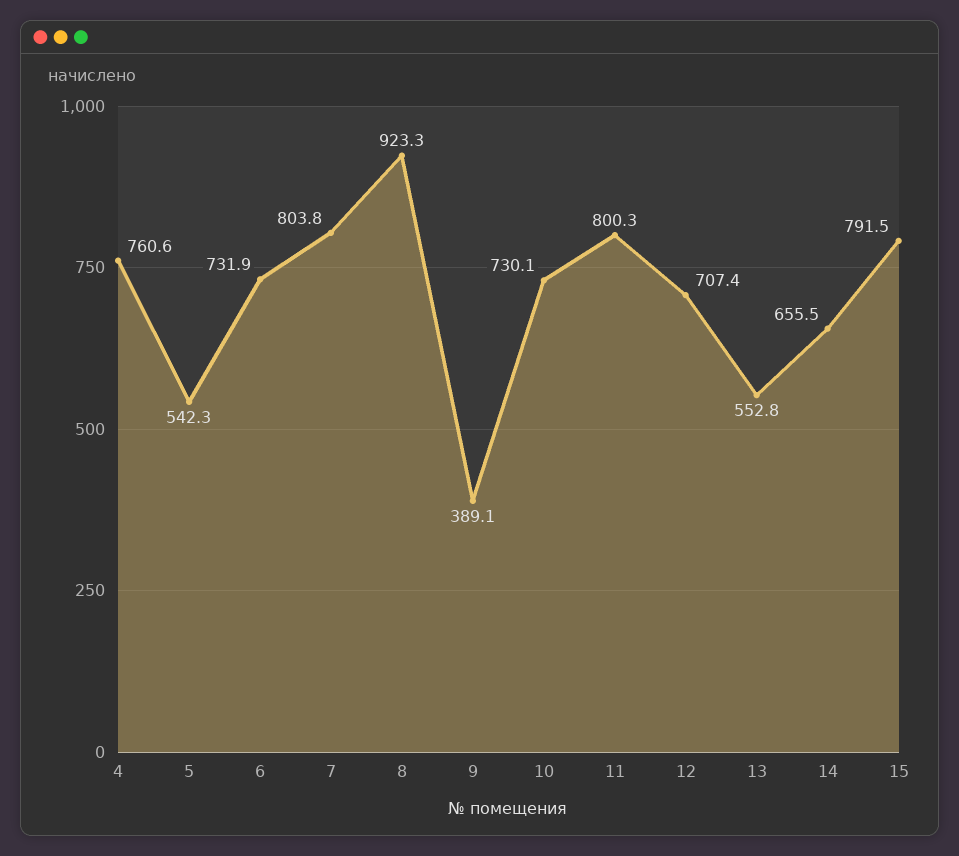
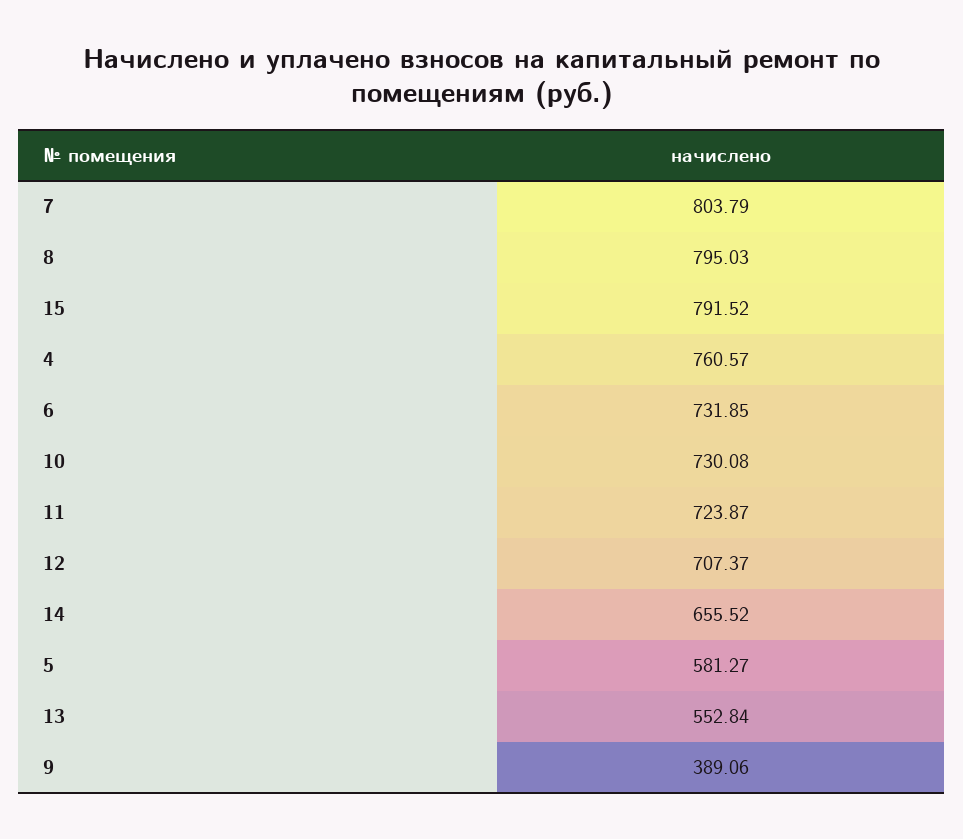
  {
    "4": 760.57,
-   "5": 542.3,
+   "5": 581.27,
    "6": 731.85,
    "7": 803.79,
-   "8": 923.3,
+   "8": 795.03,
    "9": 389.06,
    "10": 730.08,
-   "11": 800.3,
+   "11": 723.87,
    "12": 707.37,
    "13": 552.84,
    "14": 655.52,
    "15": 791.52
  }

